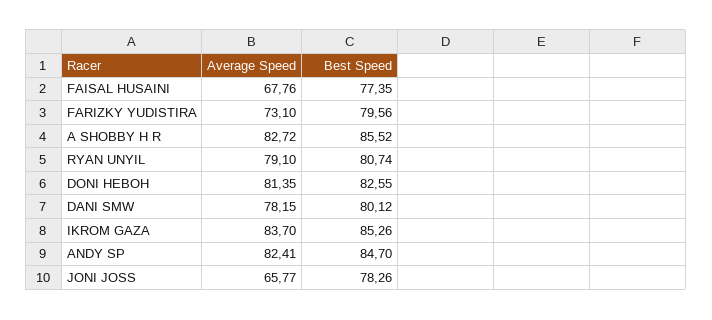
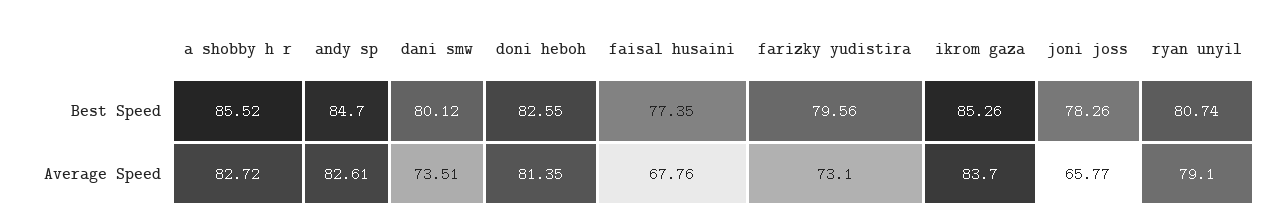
  {
    "Average Speed": {
      "FAISAL HUSAINI": 67.76,
      "FARIZKY YUDISTIRA": 73.1,
      "A SHOBBY H R": 82.72,
      "RYAN UNYIL": 79.1,
      "DONI HEBOH": 81.35,
-     "DANI SMW": 78.15,
+     "DANI SMW": 73.51,
      "IKROM GAZA": 83.7,
-     "ANDY SP": 82.41,
+     "ANDY SP": 82.61,
      "JONI JOSS": 65.77
    },
    "Best Speed": {
      "FAISAL HUSAINI": 77.35,
      "FARIZKY YUDISTIRA": 79.56,
      "A SHOBBY H R": 85.52,
      "RYAN UNYIL": 80.74,
      "DONI HEBOH": 82.55,
      "DANI SMW": 80.12,
      "IKROM GAZA": 85.26,
      "ANDY SP": 84.7,
      "JONI JOSS": 78.26
    }
  }

